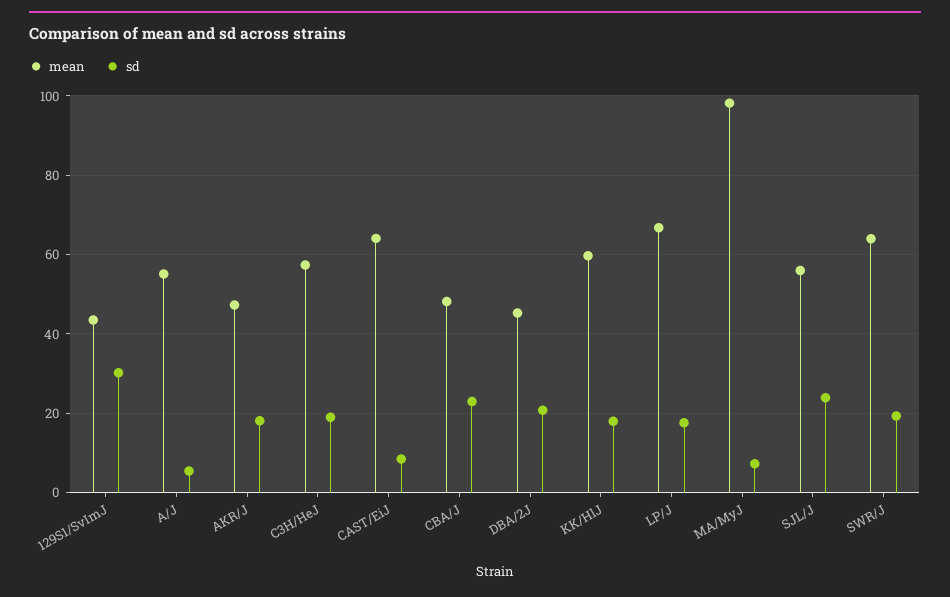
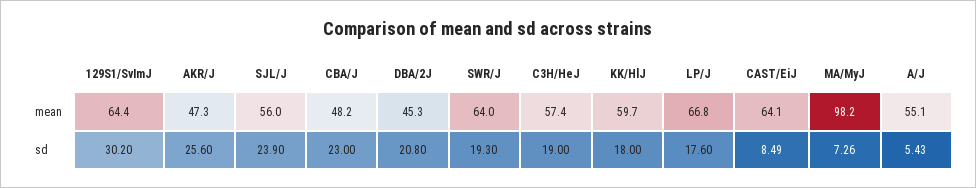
  {
    "mean": {
-     "129S1/SvImJ": 44,
+     "129S1/SvImJ": 64.4,
      "A/J": 55.1,
      "AKR/J": 47.3,
      "C3H/HeJ": 57.4,
      "CAST/EiJ": 64.1,
      "CBA/J": 48.2,
      "DBA/2J": 45.3,
      "KK/HlJ": 59.7,
      "LP/J": 66.8,
      "MA/MyJ": 98.2,
      "SJL/J": 56,
      "SWR/J": 64
    },
    "sd": {
      "129S1/SvImJ": 30.2,
      "A/J": 5.43,
-     "AKR/J": 18,
+     "AKR/J": 25.6,
      "C3H/HeJ": 19,
      "CAST/EiJ": 8.49,
      "CBA/J": 23,
      "DBA/2J": 20.8,
      "KK/HlJ": 18,
      "LP/J": 17.6,
      "MA/MyJ": 7.26,
      "SJL/J": 23.9,
      "SWR/J": 19.3
    }
  }

